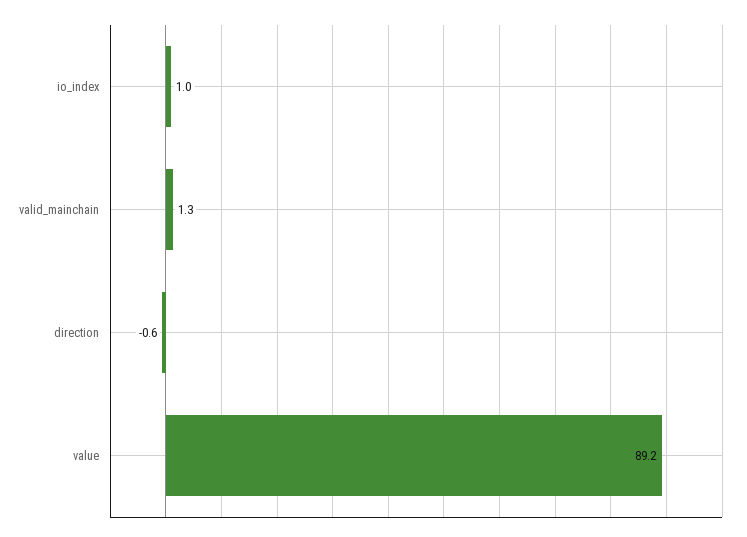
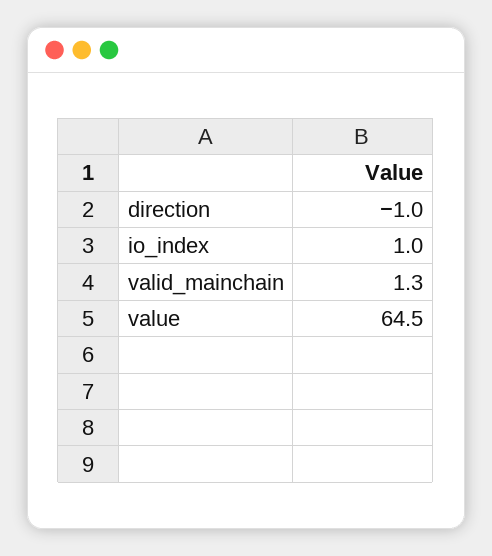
  {
    "io_index": 1,
    "valid_mainchain": 1.3,
-   "direction": -0.6,
+   "direction": -1,
-   "value": 89.2
+   "value": 64.5
  }

